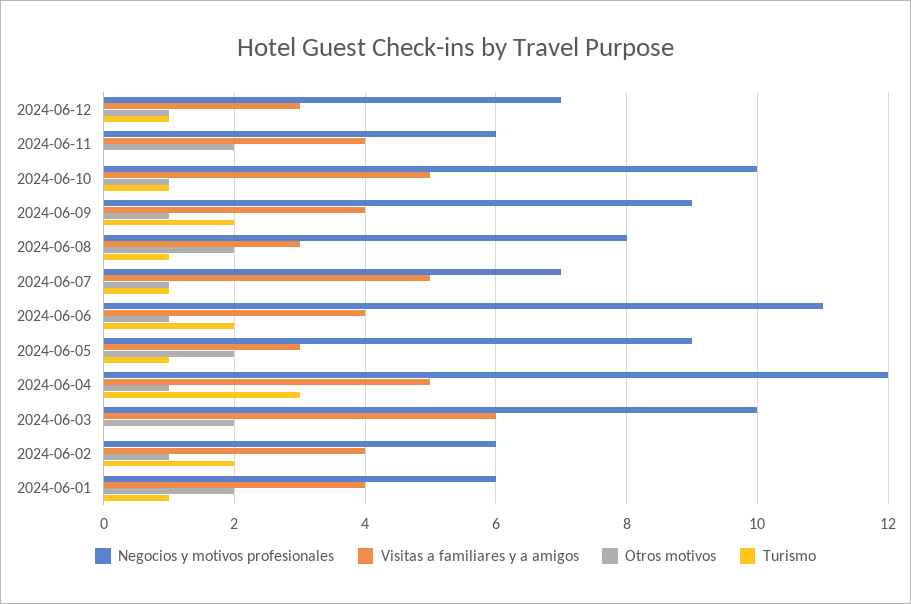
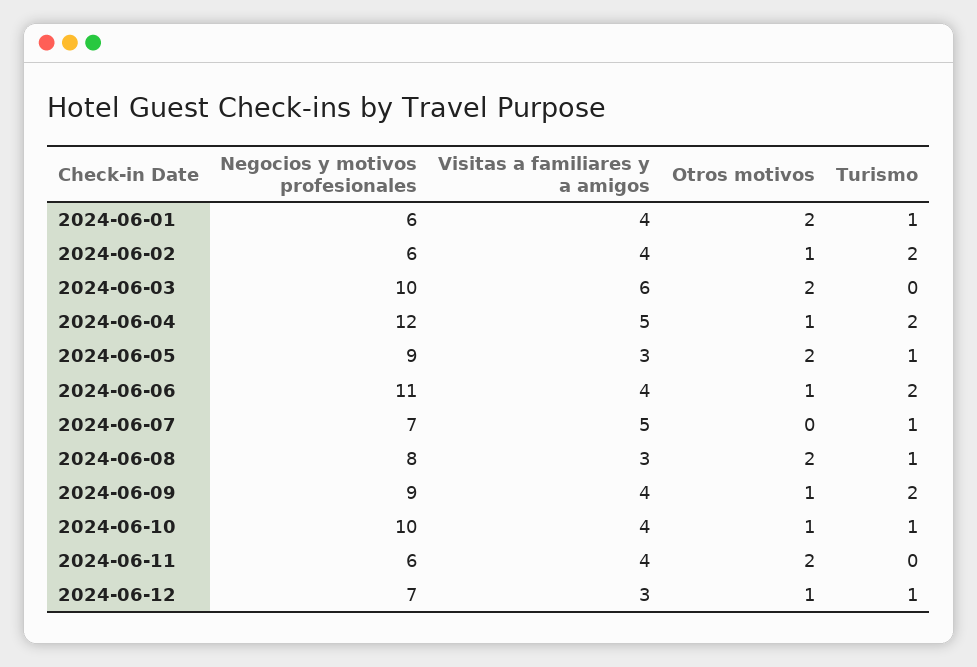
  {
    "Negocios y motivos profesionales": {
      "2024-06-12": 7,
      "2024-06-11": 6,
      "2024-06-10": 10,
      "2024-06-09": 9,
      "2024-06-08": 8,
      "2024-06-07": 7,
      "2024-06-06": 11,
      "2024-06-05": 9,
      "2024-06-04": 12,
      "2024-06-03": 10,
      "2024-06-02": 6,
      "2024-06-01": 6
    },
    "Visitas a familiares y a amigos": {
      "2024-06-12": 3,
      "2024-06-11": 4,
-     "2024-06-10": 5,
+     "2024-06-10": 4,
      "2024-06-09": 4,
      "2024-06-08": 3,
      "2024-06-07": 5,
      "2024-06-06": 4,
      "2024-06-05": 3,
      "2024-06-04": 5,
      "2024-06-03": 6,
      "2024-06-02": 4,
      "2024-06-01": 4
    },
    "Otros motivos": {
      "2024-06-12": 1,
      "2024-06-11": 2,
      "2024-06-10": 1,
      "2024-06-09": 1,
      "2024-06-08": 2,
-     "2024-06-07": 1,
+     "2024-06-07": 0,
      "2024-06-06": 1,
      "2024-06-05": 2,
      "2024-06-04": 1,
      "2024-06-03": 2,
      "2024-06-02": 1,
      "2024-06-01": 2
    },
    "Turismo": {
      "2024-06-12": 1,
      "2024-06-11": 0,
      "2024-06-10": 1,
      "2024-06-09": 2,
      "2024-06-08": 1,
      "2024-06-07": 1,
      "2024-06-06": 2,
      "2024-06-05": 1,
-     "2024-06-04": 3,
+     "2024-06-04": 2,
      "2024-06-03": 0,
      "2024-06-02": 2,
      "2024-06-01": 1
    }
  }

